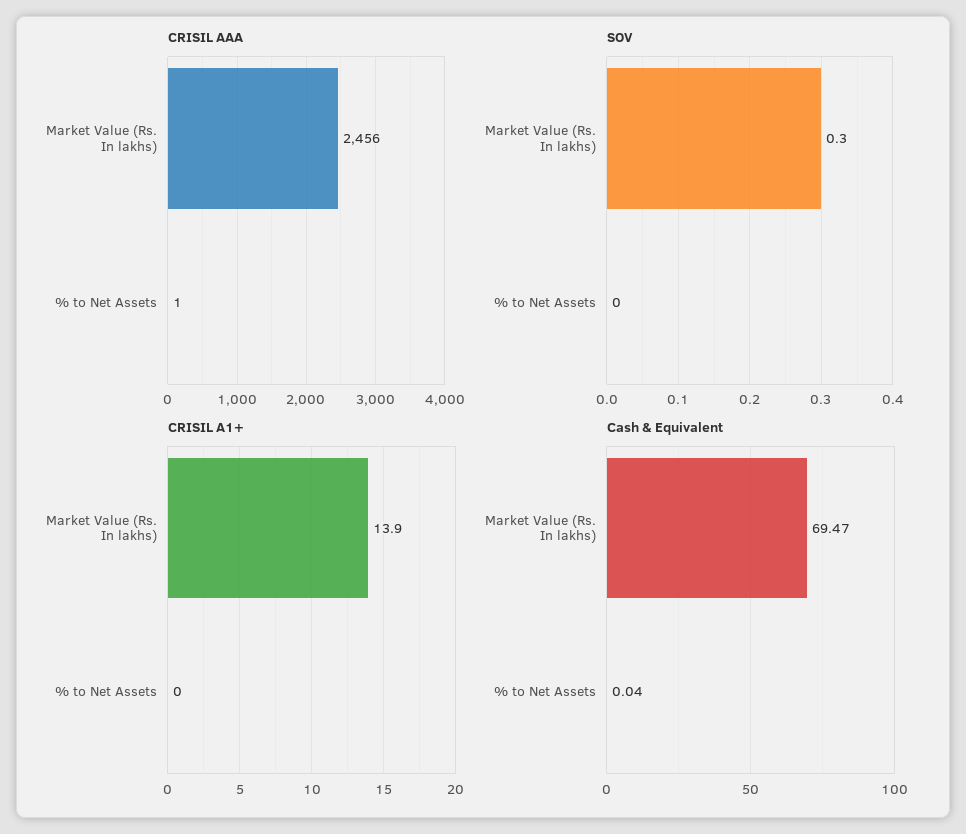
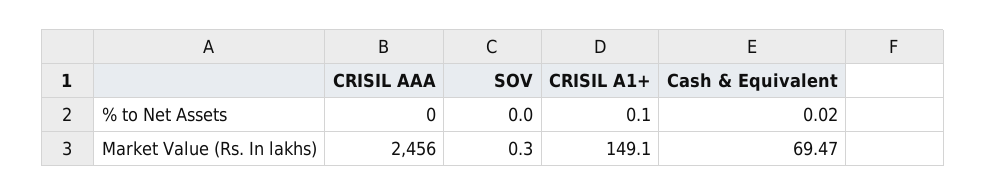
  {
    "CRISIL AAA": {
      "Market Value (Rs. In lakhs)": 2456,
-     "% to Net Assets": 1
+     "% to Net Assets": 0
    },
    "SOV": {
      "Market Value (Rs. In lakhs)": 0.3,
      "% to Net Assets": 0
    },
    "CRISIL A1+": {
-     "Market Value (Rs. In lakhs)": 13.9,
+     "Market Value (Rs. In lakhs)": 149.1,
-     "% to Net Assets": 0
+     "% to Net Assets": 0.1
    },
    "Cash & Equivalent": {
      "Market Value (Rs. In lakhs)": 69.47,
-     "% to Net Assets": 0.04
+     "% to Net Assets": 0.02
    }
  }

